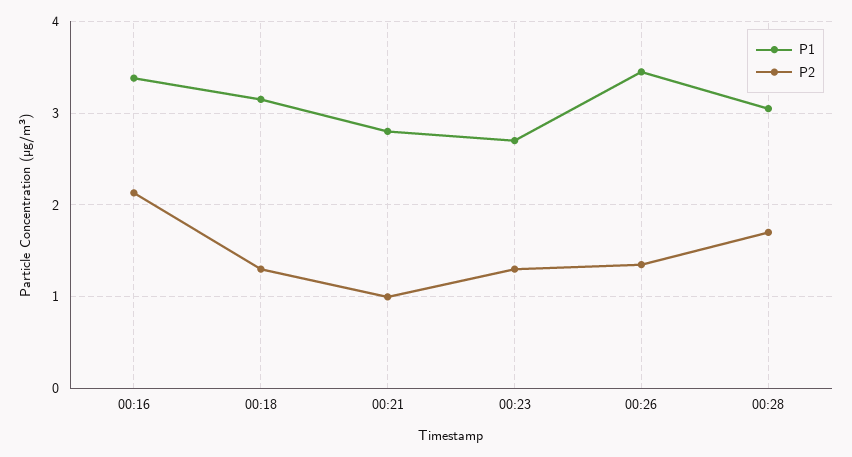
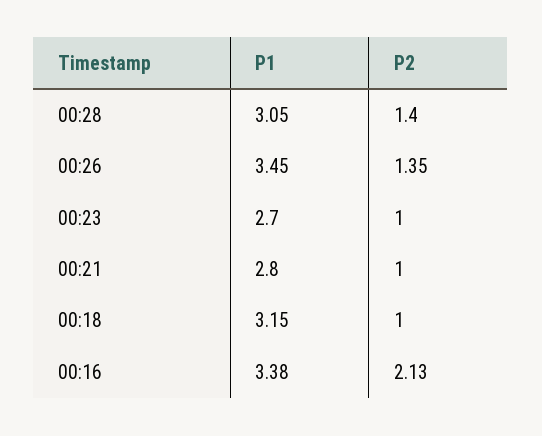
  {
    "P1": {
      "00:16": 3.38,
      "00:18": 3.15,
      "00:21": 2.8,
      "00:23": 2.7,
      "00:26": 3.45,
      "00:28": 3.05
    },
    "P2": {
      "00:16": 2.13,
-     "00:18": 1.3,
+     "00:18": 1,
      "00:21": 1,
-     "00:23": 1.3,
+     "00:23": 1,
      "00:26": 1.35,
-     "00:28": 1.7
+     "00:28": 1.4
    }
  }

